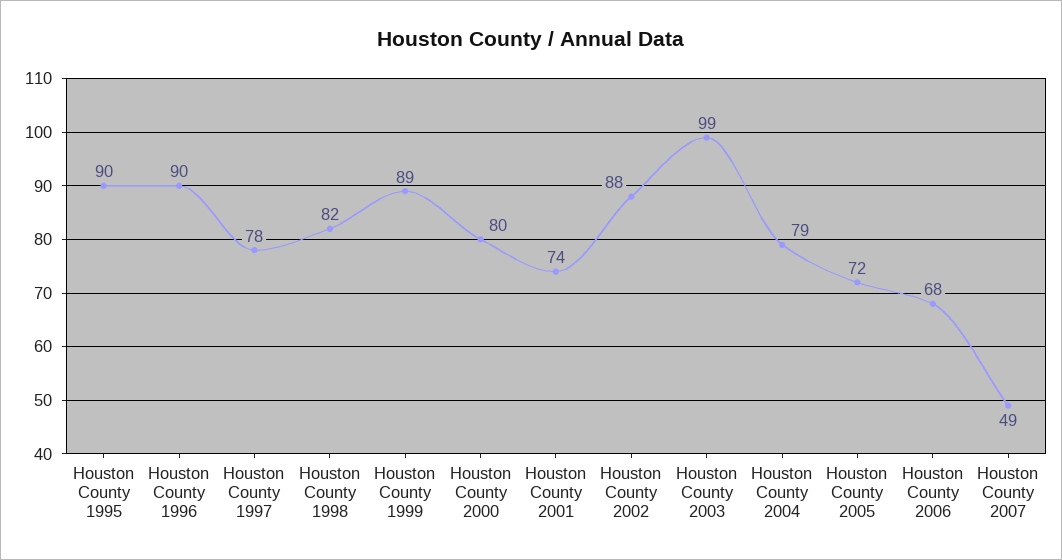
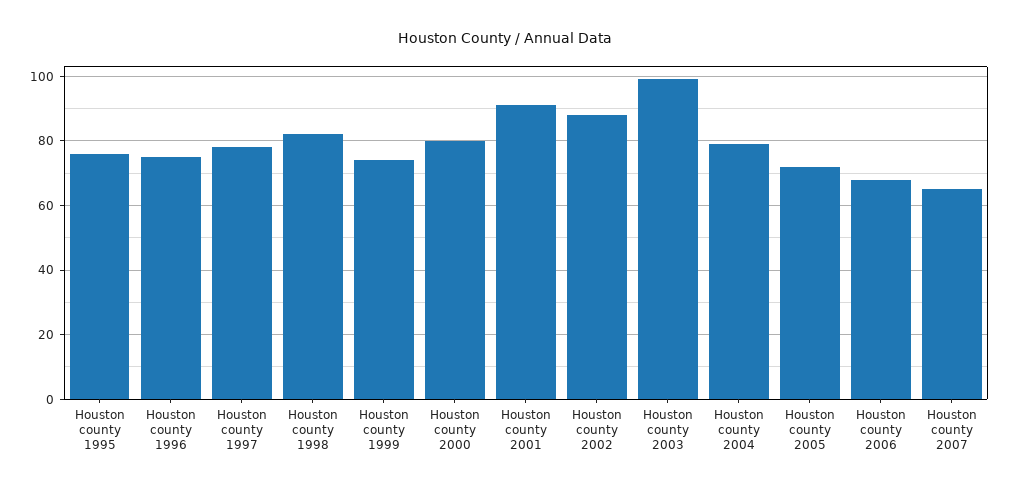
  {
-   "Houston County 1995": 90,
+   "Houston County 1995": 75,
-   "Houston County 1996": 90,
+   "Houston County 1996": 75,
    "Houston County 1997": 78,
    "Houston County 1998": 82,
-   "Houston County 1999": 89,
+   "Houston County 1999": 75,
    "Houston County 2000": 80,
-   "Houston County 2001": 74,
+   "Houston County 2001": 90,
    "Houston County 2002": 88,
    "Houston County 2003": 99,
    "Houston County 2004": 79,
    "Houston County 2005": 72,
    "Houston County 2006": 68,
-   "Houston County 2007": 49
+   "Houston County 2007": 65
  }

